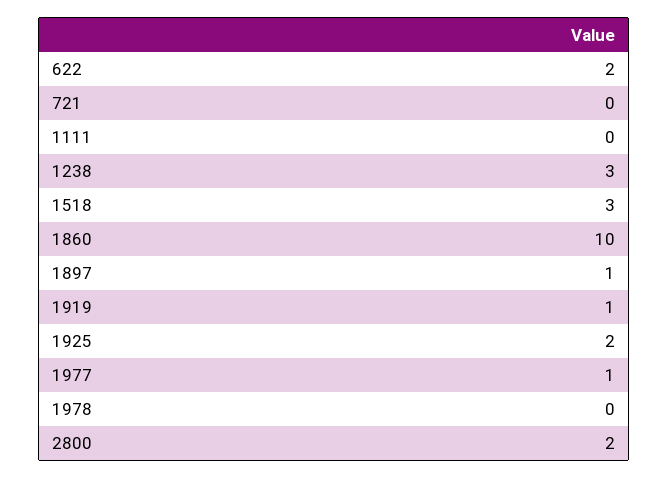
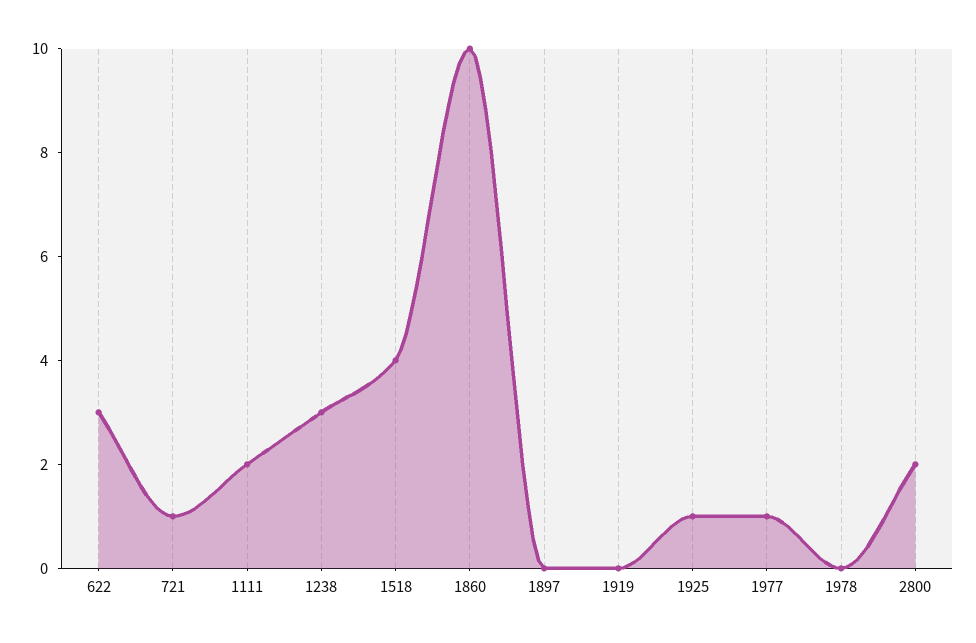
  {
-   "622": 2,
+   "622": 3,
-   "721": 0,
+   "721": 1,
-   "1111": 0,
+   "1111": 2,
    "1238": 3,
-   "1518": 3,
+   "1518": 4,
    "1860": 10,
-   "1897": 1,
+   "1897": 0,
-   "1919": 1,
+   "1919": 0,
-   "1925": 2,
+   "1925": 1,
    "1977": 1,
    "1978": 0,
    "2800": 2
  }

